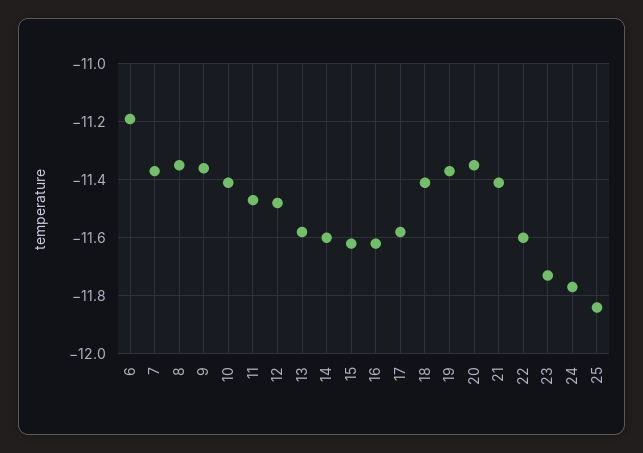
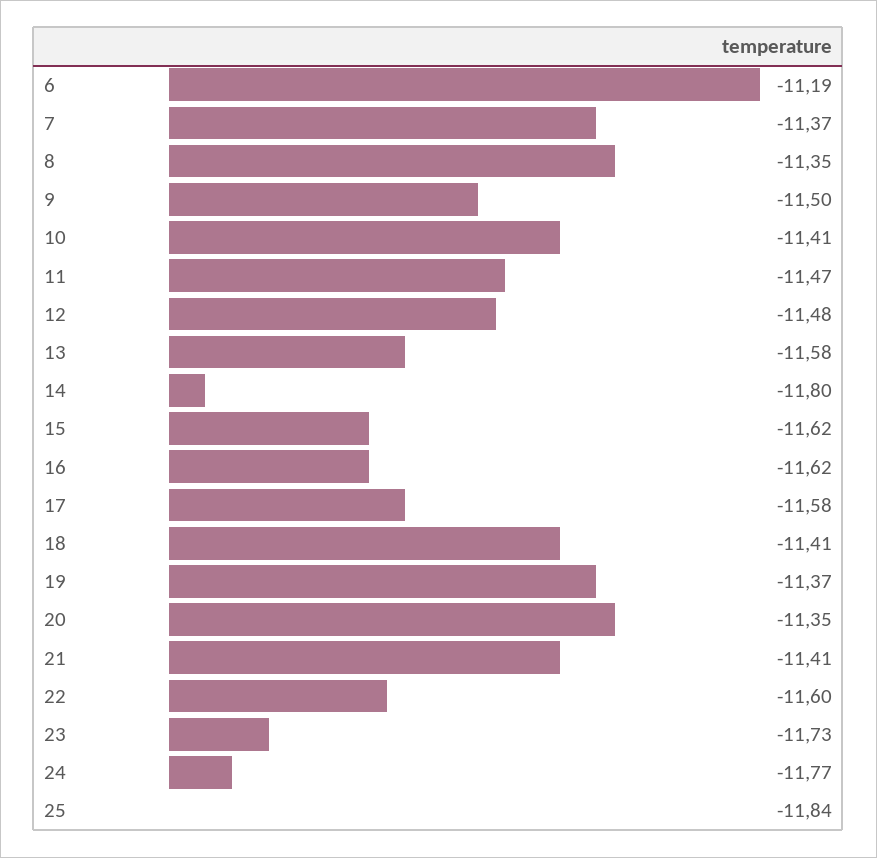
  {
    "6": -11.19,
    "7": -11.37,
    "8": -11.35,
-   "9": -11.35,
+   "9": -11.5,
    "10": -11.41,
    "11": -11.47,
    "12": -11.48,
    "13": -11.58,
-   "14": -11.6,
+   "14": -11.8,
    "15": -11.62,
    "16": -11.62,
    "17": -11.58,
    "18": -11.41,
    "19": -11.37,
    "20": -11.35,
    "21": -11.41,
    "22": -11.6,
    "23": -11.73,
    "24": -11.77,
    "25": -11.84
  }

